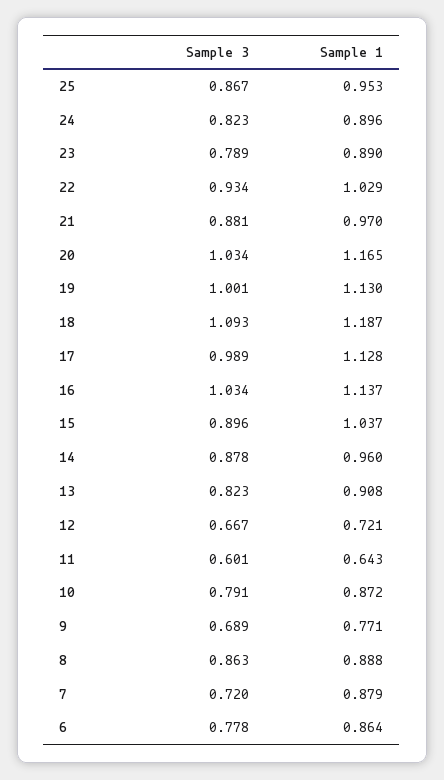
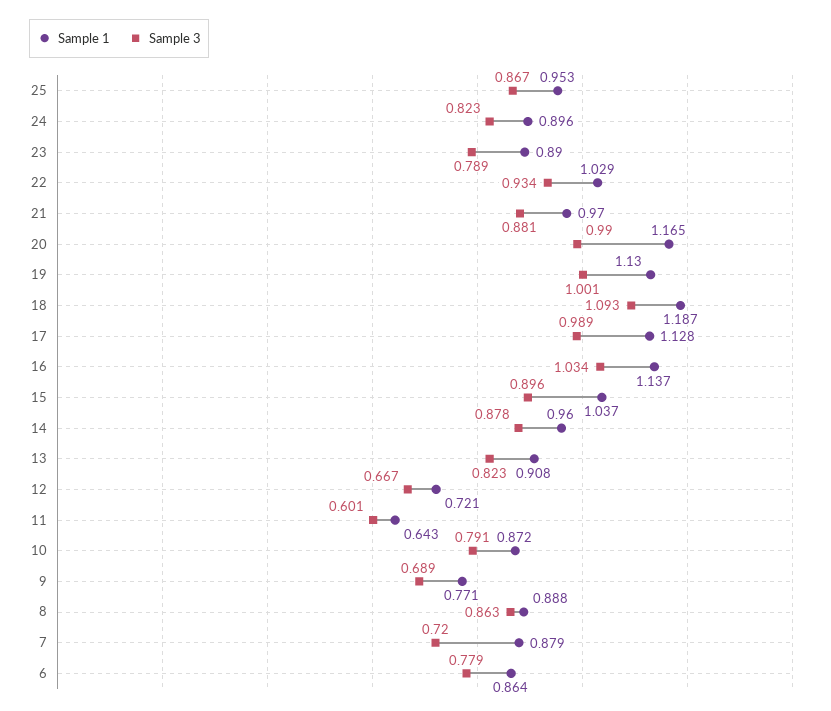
  {
    "Sample 3": {
      "25": 0.867,
      "24": 0.823,
      "23": 0.789,
      "22": 0.934,
      "21": 0.881,
-     "20": 1.034,
+     "20": 0.99,
      "19": 1.001,
      "18": 1.093,
      "17": 0.989,
      "16": 1.034,
      "15": 0.896,
      "14": 0.878,
      "13": 0.823,
      "12": 0.667,
      "11": 0.601,
      "10": 0.791,
      "9": 0.689,
      "8": 0.863,
      "7": 0.72,
-     "6": 0.778
+     "6": 0.779
    },
    "Sample 1": {
      "25": 0.953,
      "24": 0.896,
      "23": 0.89,
      "22": 1.029,
      "21": 0.97,
      "20": 1.165,
      "19": 1.13,
      "18": 1.187,
      "17": 1.128,
      "16": 1.137,
      "15": 1.037,
      "14": 0.96,
      "13": 0.908,
      "12": 0.721,
      "11": 0.643,
      "10": 0.872,
      "9": 0.771,
      "8": 0.888,
      "7": 0.879,
      "6": 0.864
    }
  }

